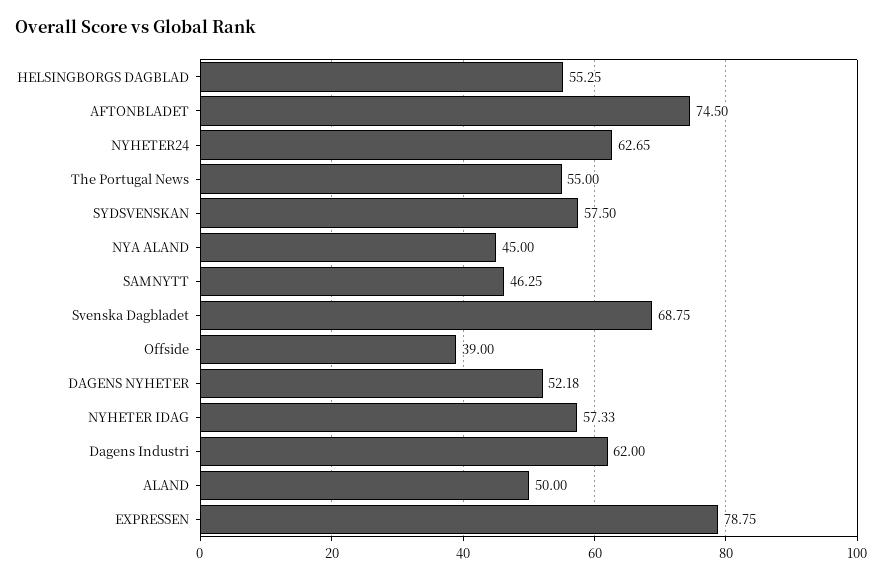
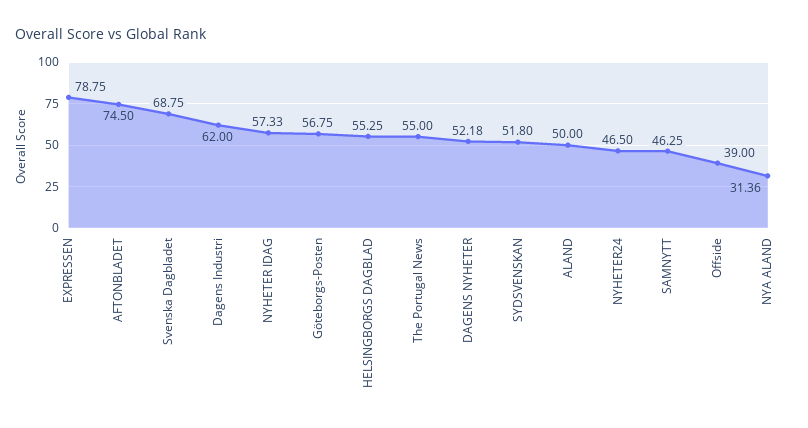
  {
    "HELSINGBORGS DAGBLAD": 55.25,
    "AFTONBLADET": 74.5,
-   "NYHETER24": 62.65,
+   "NYHETER24": 46.5,
    "The Portugal News": 55,
-   "SYDSVENSKAN": 57.5,
+   "SYDSVENSKAN": 51.8,
-   "NYA ALAND": 45,
+   "NYA ALAND": 31.36,
    "SAMNYTT": 46.25,
    "Svenska Dagbladet": 68.75,
    "Offside": 39,
    "DAGENS NYHETER": 52.18,
    "NYHETER IDAG": 57.33,
    "Dagens Industri": 62,
    "ALAND": 50,
-   "EXPRESSEN": 78.75
+   "EXPRESSEN": 78.75,
+   "Göteborgs-Posten": 56.75
  }

